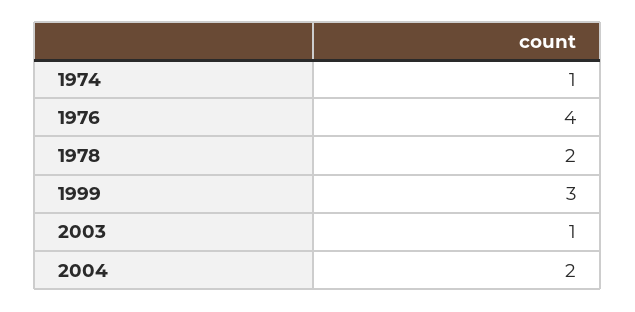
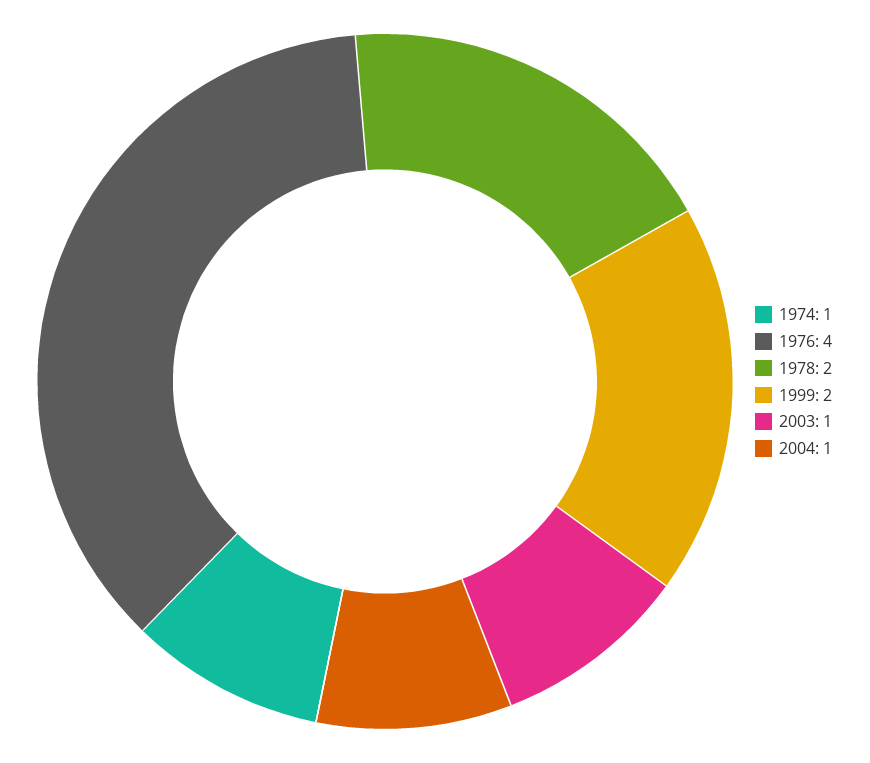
  {
    "1974": 1,
    "1976": 4,
    "1978": 2,
-   "1999": 3,
+   "1999": 2,
    "2003": 1,
-   "2004": 2
+   "2004": 1
  }

